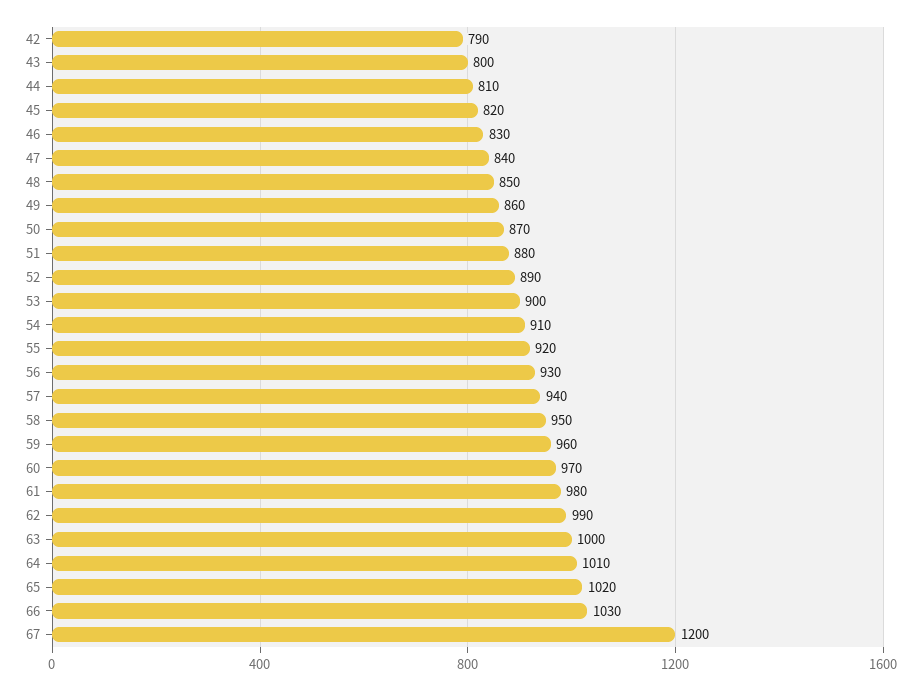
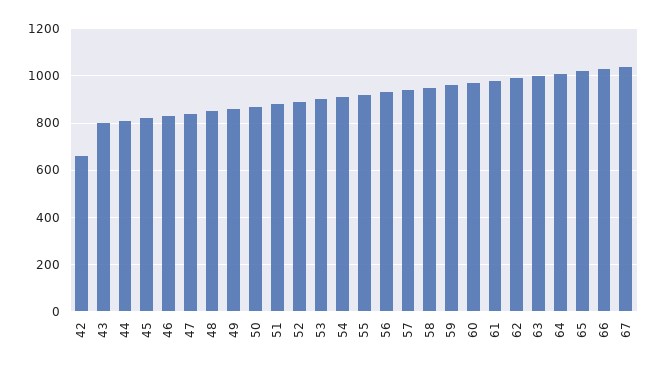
  {
-   "42": 790,
+   "42": 650,
    "43": 800,
    "44": 810,
    "45": 820,
    "46": 830,
    "47": 840,
    "48": 850,
    "49": 860,
    "50": 870,
    "51": 880,
    "52": 890,
    "53": 900,
    "54": 910,
    "55": 920,
    "56": 930,
    "57": 940,
    "58": 950,
    "59": 960,
    "60": 970,
    "61": 980,
    "62": 990,
    "63": 1000,
    "64": 1010,
    "65": 1020,
    "66": 1030,
-   "67": 1200
+   "67": 1050
  }

